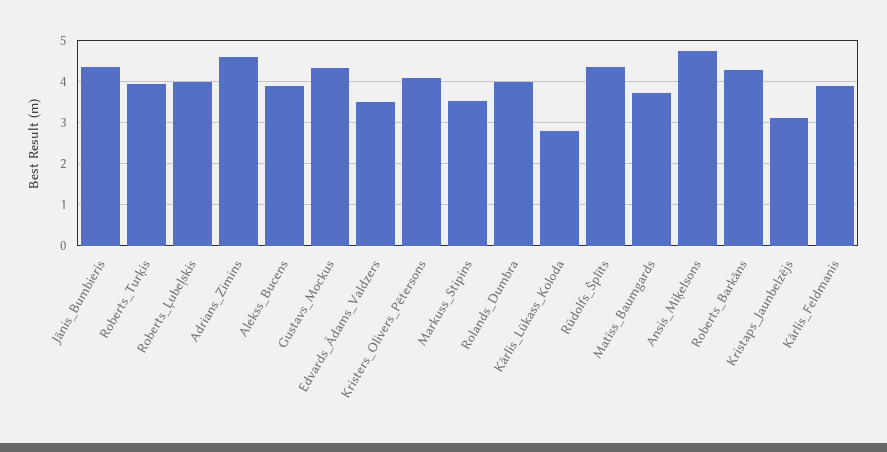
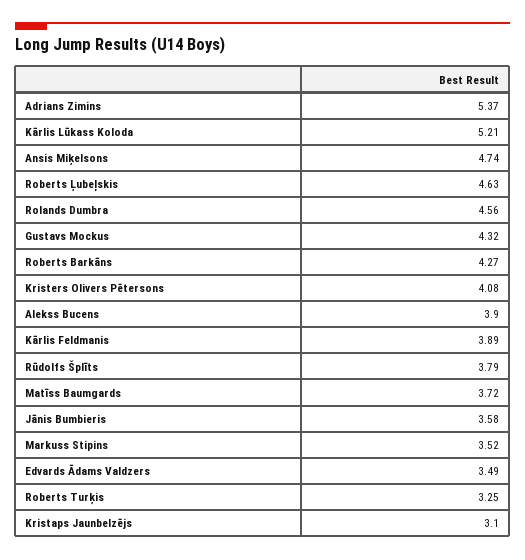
  {
-   "Jānis_Bumbieris": 4.4,
+   "Jānis_Bumbieris": 3.58,
-   "Roberts_Turķis": 4,
+   "Roberts_Turķis": 3.25,
-   "Roberts_Ļubeļskis": 4,
+   "Roberts_Ļubeļskis": 4.63,
-   "Adrians_Zimins": 4.6,
+   "Adrians_Zimins": 5.37,
    "Alekss_Bucens": 3.9,
    "Gustavs_Mockus": 4.32,
    "Edvards_Ādams_Valdzers": 3.49,
    "Kristers_Olivers_Pētersons": 4.08,
    "Markuss_Stipins": 3.52,
-   "Rolands_Dumbra": 4,
+   "Rolands_Dumbra": 4.56,
-   "Kārlis_Lūkass_Koloda": 2.8,
+   "Kārlis_Lūkass_Koloda": 5.21,
-   "Rūdolfs_Šplīts": 4.4,
+   "Rūdolfs_Šplīts": 3.79,
    "Matīss_Baumgards": 3.72,
    "Ansis_Miķelsons": 4.74,
    "Roberts_Barkāns": 4.27,
    "Kristaps_Jaunbelzējs": 3.1,
    "Kārlis_Feldmanis": 3.89
  }

